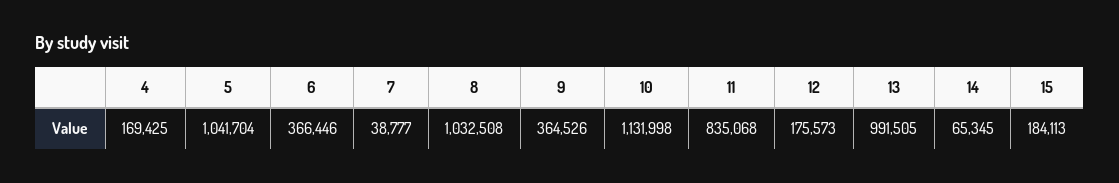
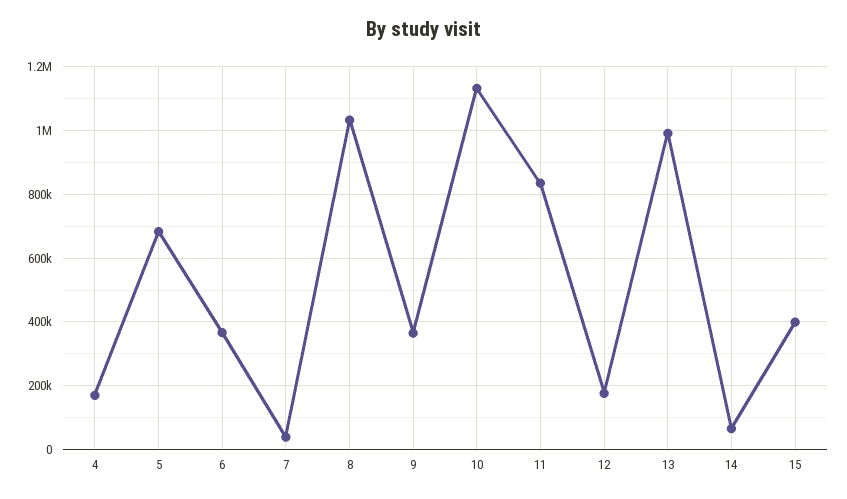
  {
    "4": 169425,
-   "5": 1041704,
+   "5": 680000,
    "6": 366446,
    "7": 38777,
    "8": 1032508,
    "9": 364526,
    "10": 1131998,
    "11": 835068,
    "12": 175573,
    "13": 991505,
    "14": 65345,
-   "15": 184113
+   "15": 400000
  }

